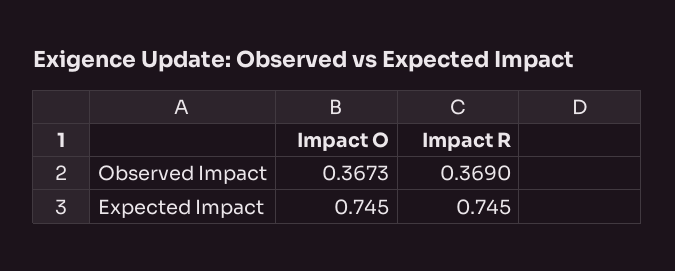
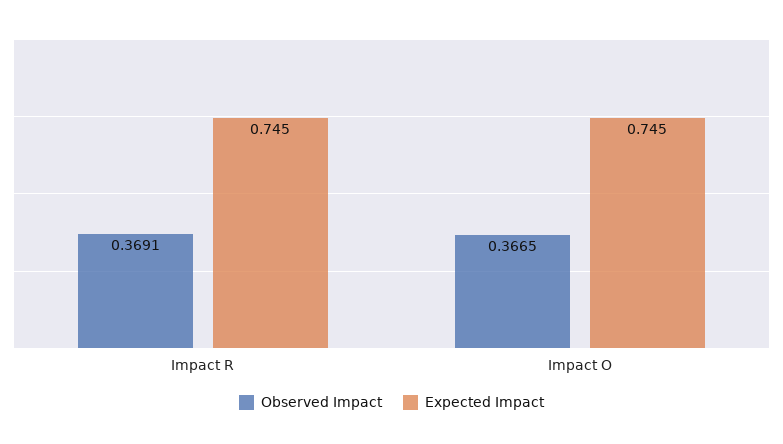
  {
    "Observed Impact": {
-     "Impact O": 0.3673,
+     "Impact O": 0.3665,
-     "Impact R": 0.369
+     "Impact R": 0.3691
    },
    "Expected Impact": {
      "Impact O": 0.745,
      "Impact R": 0.745
    }
  }

